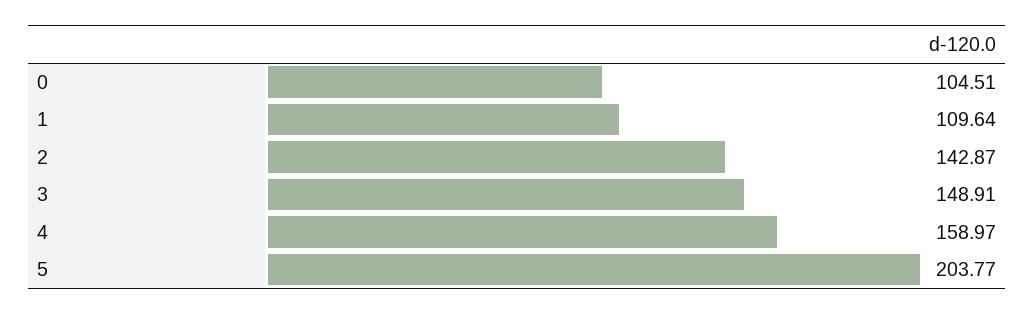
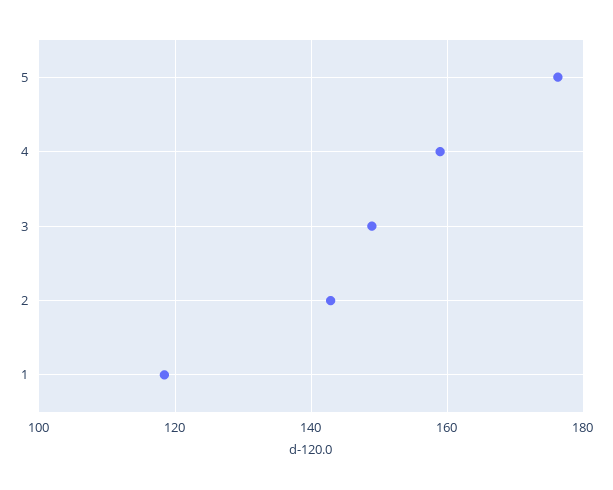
  {
-   "0": 104.51,
-   "1": 109.64,
+   "1": 118,
    "2": 142.87,
    "3": 148.91,
    "4": 158.97,
-   "5": 203.77
+   "5": 176
  }

